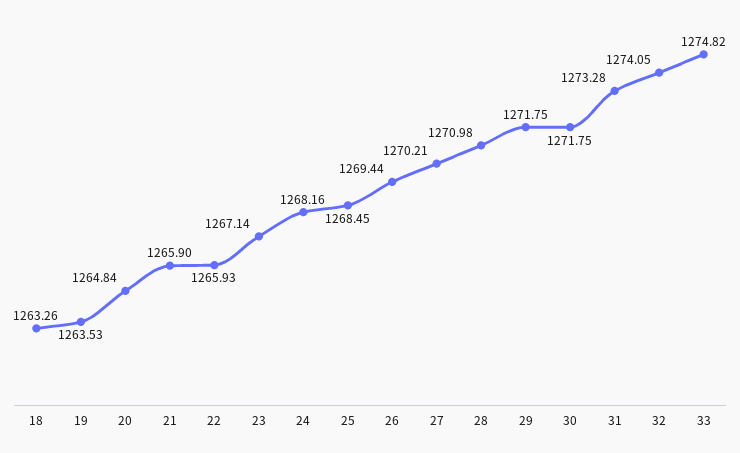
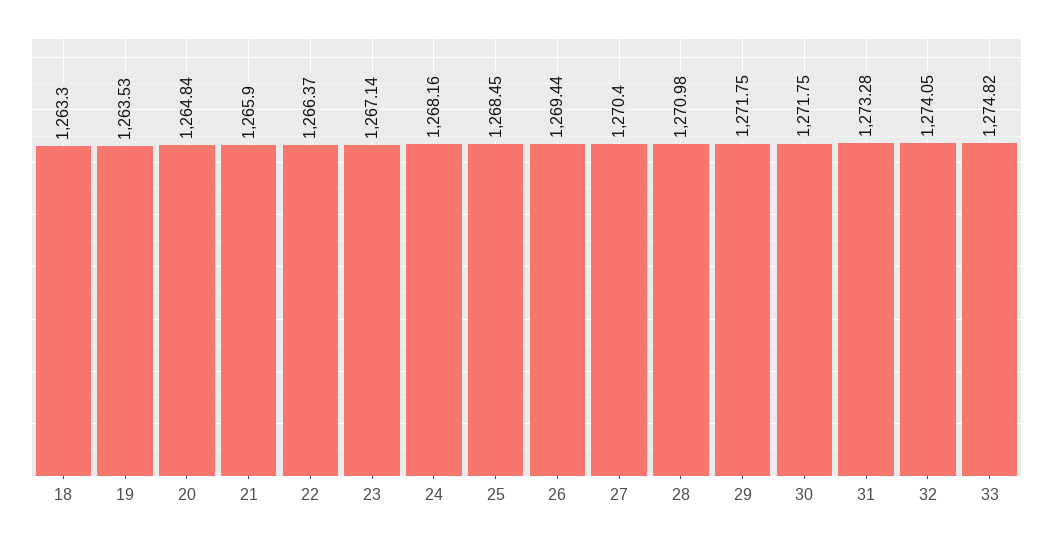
  {
-   "18": 1263.26,
+   "18": 1263.3,
    "19": 1263.53,
    "20": 1264.84,
    "21": 1265.9,
-   "22": 1265.93,
+   "22": 1266.37,
    "23": 1267.14,
    "24": 1268.16,
    "25": 1268.45,
    "26": 1269.44,
-   "27": 1270.21,
+   "27": 1270.4,
    "28": 1270.98,
    "29": 1271.75,
    "30": 1271.75,
    "31": 1273.28,
    "32": 1274.05,
    "33": 1274.82
  }

